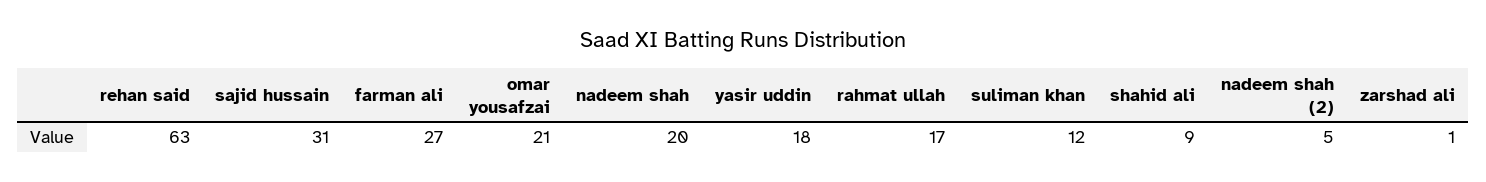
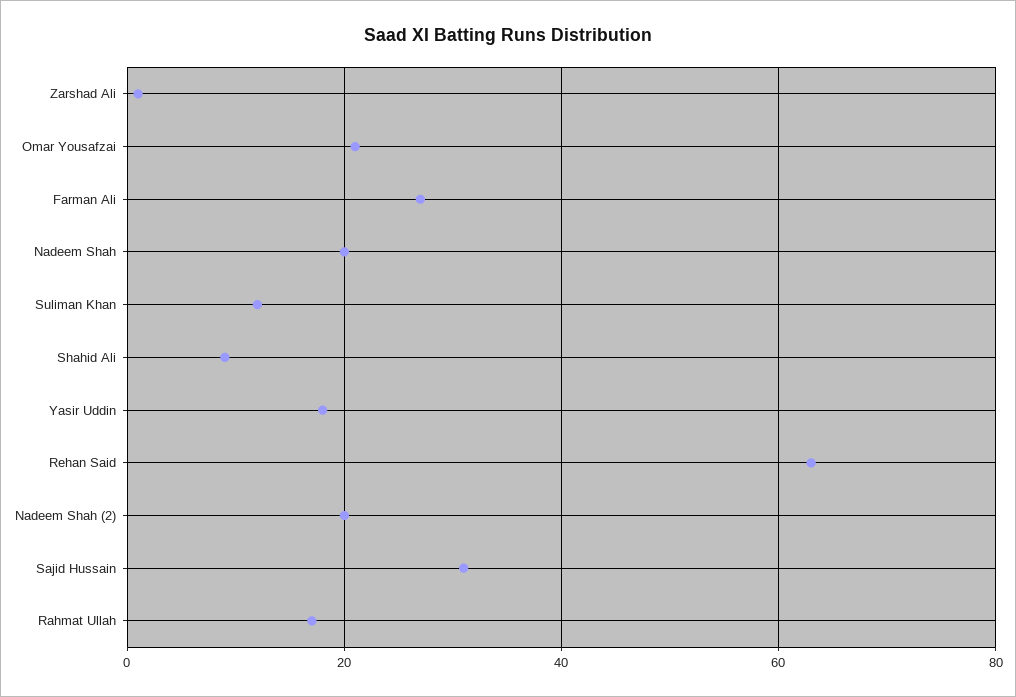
  {
    "rehan said": 63,
    "sajid hussain": 31,
    "farman ali": 27,
    "omar yousafzai": 21,
    "nadeem shah": 20,
    "yasir uddin": 18,
    "rahmat ullah": 17,
    "suliman khan": 12,
    "shahid ali": 9,
-   "nadeem shah (2)": 5,
+   "nadeem shah (2)": 20,
    "zarshad ali": 1
  }

